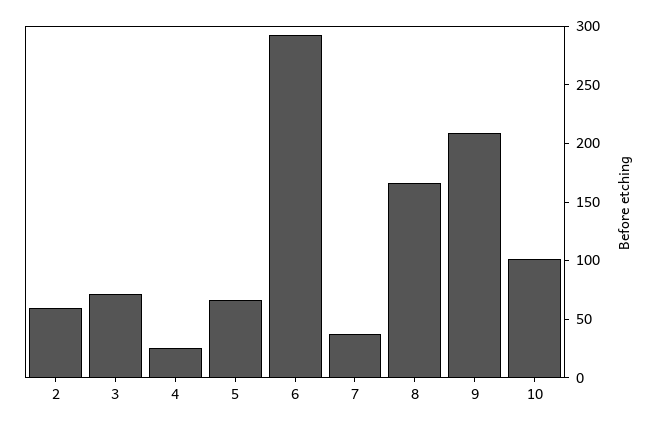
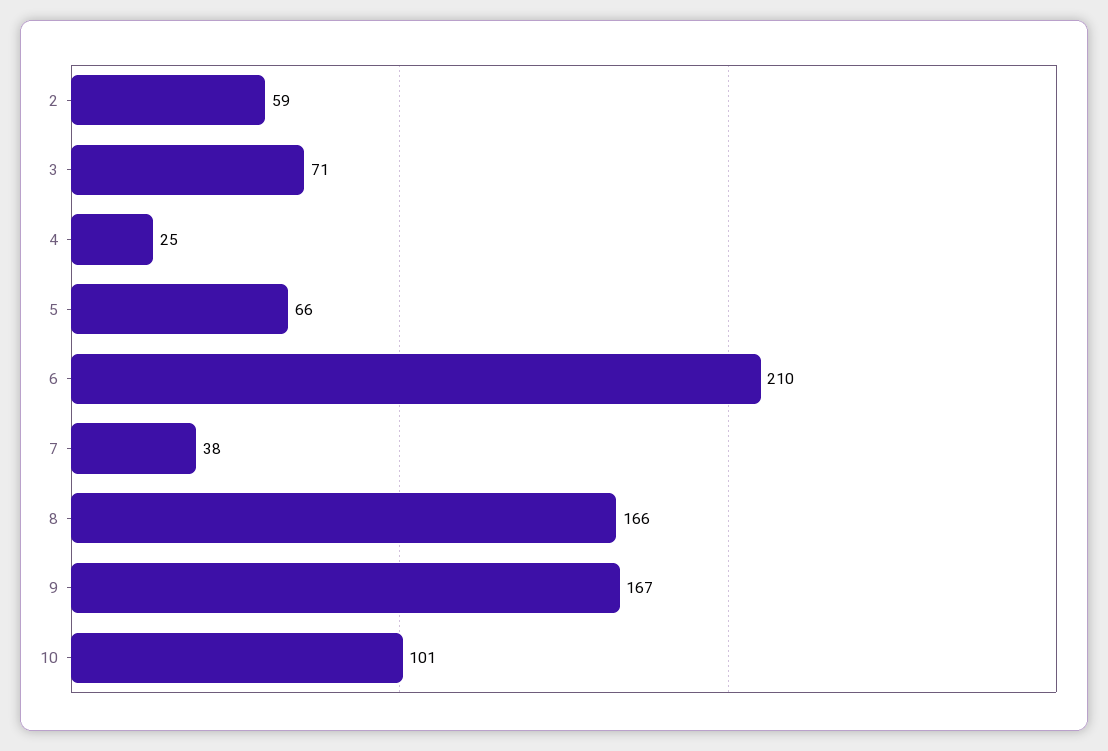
  {
    "2": 59,
    "3": 71,
    "4": 25,
    "5": 66,
-   "6": 290,
+   "6": 210,
    "7": 38,
    "8": 166,
-   "9": 210,
+   "9": 167,
    "10": 101
  }

